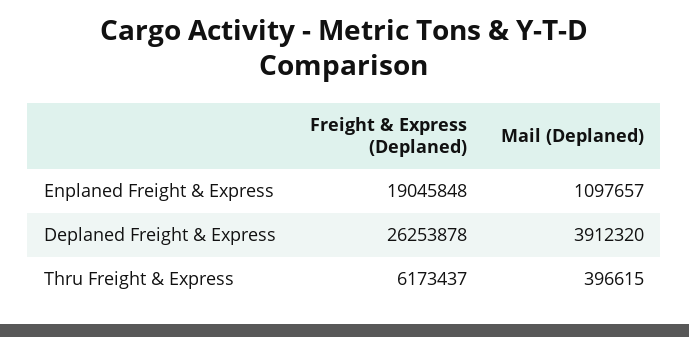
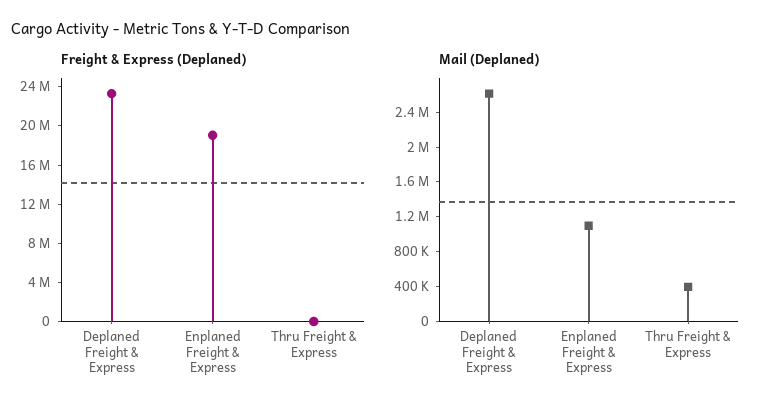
  {
    "Freight & Express (Deplaned)": {
      "Enplaned Freight & Express": 19045848,
-     "Deplaned Freight & Express": 26253878,
+     "Deplaned Freight & Express": 23000000,
-     "Thru Freight & Express": 6173437
+     "Thru Freight & Express": 0
    },
    "Mail (Deplaned)": {
      "Enplaned Freight & Express": 1097657,
-     "Deplaned Freight & Express": 3912320,
+     "Deplaned Freight & Express": 2600000,
      "Thru Freight & Express": 396615
    }
  }

